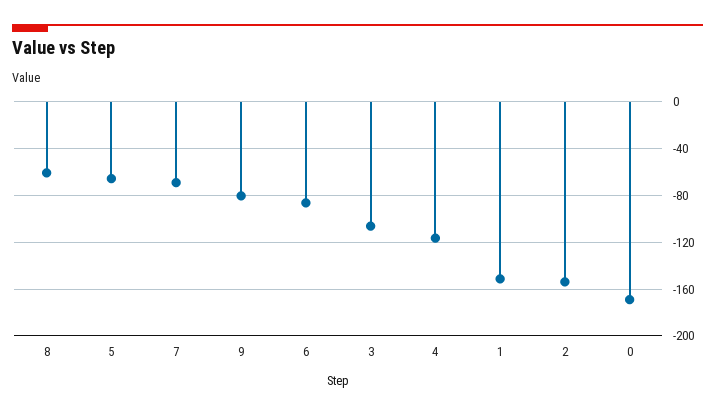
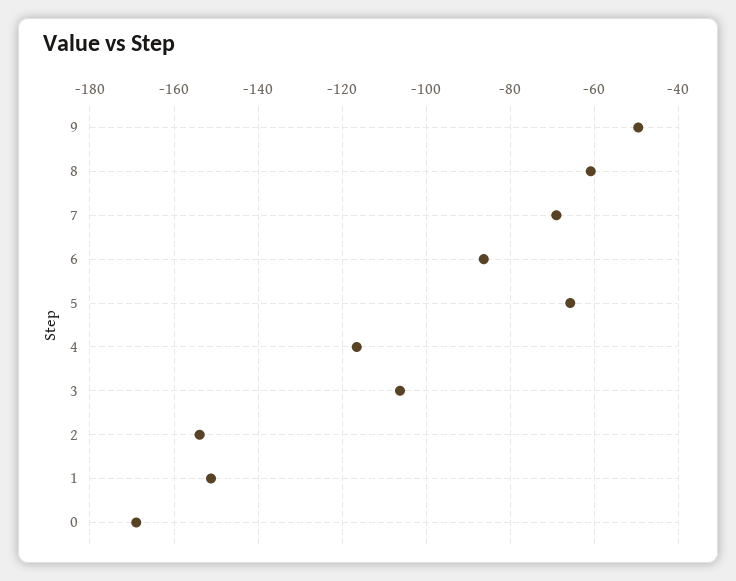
  {
    "8": -60,
    "5": -66,
    "7": -70,
-   "9": -80,
+   "9": -50,
    "6": -86,
    "3": -106,
    "4": -116,
    "1": -152,
    "2": -154,
    "0": -170
  }

